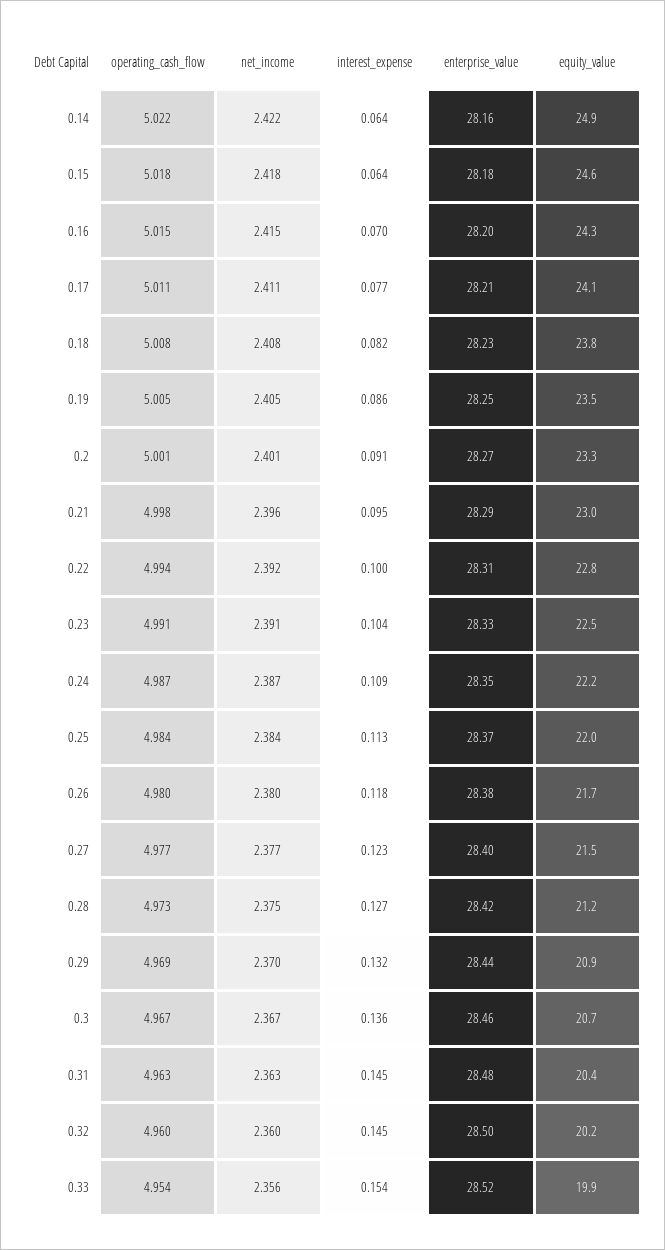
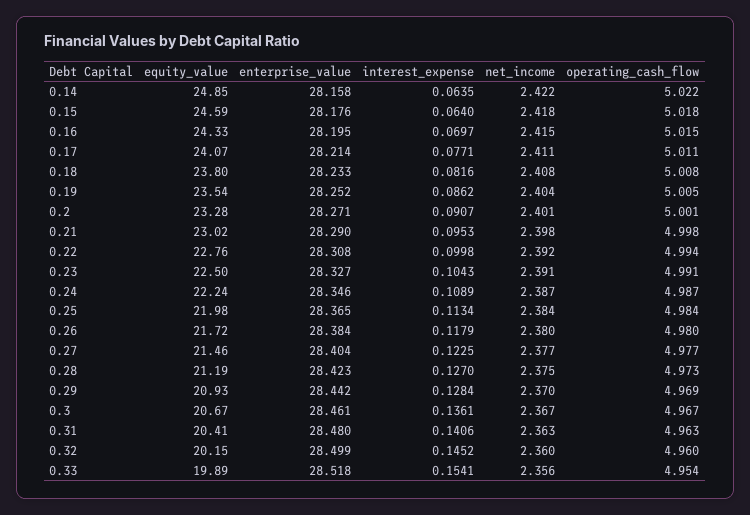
  {
    "operating_cash_flow": {
      "0.14": 5.022,
      "0.15": 5.018,
      "0.16": 5.015,
      "0.17": 5.011,
      "0.18": 5.008,
      "0.19": 5.005,
      "0.2": 5.001,
      "0.21": 4.998,
      "0.22": 4.994,
      "0.23": 4.991,
      "0.24": 4.987,
      "0.25": 4.984,
      "0.26": 4.98,
      "0.27": 4.977,
      "0.28": 4.973,
      "0.29": 4.969,
      "0.3": 4.967,
      "0.31": 4.963,
      "0.32": 4.96,
      "0.33": 4.954
    },
    "net_income": {
      "0.14": 2.422,
      "0.15": 2.418,
      "0.16": 2.415,
      "0.17": 2.411,
      "0.18": 2.408,
-     "0.19": 2.405,
+     "0.19": 2.404,
      "0.2": 2.401,
-     "0.21": 2.396,
+     "0.21": 2.398,
      "0.22": 2.392,
      "0.23": 2.391,
      "0.24": 2.387,
      "0.25": 2.384,
      "0.26": 2.38,
      "0.27": 2.377,
      "0.28": 2.375,
      "0.29": 2.37,
      "0.3": 2.367,
      "0.31": 2.363,
      "0.32": 2.36,
      "0.33": 2.356
    },
    "interest_expense": {
      "0.14": 0.0635,
      "0.15": 0.064,
      "0.16": 0.0697,
      "0.17": 0.0771,
      "0.18": 0.0816,
      "0.19": 0.0862,
      "0.2": 0.0907,
      "0.21": 0.0953,
      "0.22": 0.0998,
      "0.23": 0.1043,
      "0.24": 0.1089,
      "0.25": 0.1134,
      "0.26": 0.1179,
      "0.27": 0.1225,
      "0.28": 0.127,
-     "0.29": 0.132,
+     "0.29": 0.1284,
      "0.3": 0.1361,
-     "0.31": 0.145,
+     "0.31": 0.1406,
      "0.32": 0.1452,
      "0.33": 0.1541
    },
    "enterprise_value": {
      "0.14": 28.158,
      "0.15": 28.176,
      "0.16": 28.195,
      "0.17": 28.214,
      "0.18": 28.233,
      "0.19": 28.252,
      "0.2": 28.271,
      "0.21": 28.29,
      "0.22": 28.308,
      "0.23": 28.327,
      "0.24": 28.346,
      "0.25": 28.365,
      "0.26": 28.384,
      "0.27": 28.404,
      "0.28": 28.423,
      "0.29": 28.442,
      "0.3": 28.461,
      "0.31": 28.48,
      "0.32": 28.499,
      "0.33": 28.518
    },
    "equity_value": {
      "0.14": 24.85,
      "0.15": 24.59,
      "0.16": 24.33,
      "0.17": 24.07,
      "0.18": 23.8,
      "0.19": 23.54,
      "0.2": 23.28,
      "0.21": 23.02,
      "0.22": 22.76,
      "0.23": 22.5,
      "0.24": 22.24,
      "0.25": 21.98,
      "0.26": 21.72,
      "0.27": 21.46,
      "0.28": 21.19,
      "0.29": 20.93,
      "0.3": 20.67,
      "0.31": 20.41,
      "0.32": 20.15,
      "0.33": 19.89
    }
  }

